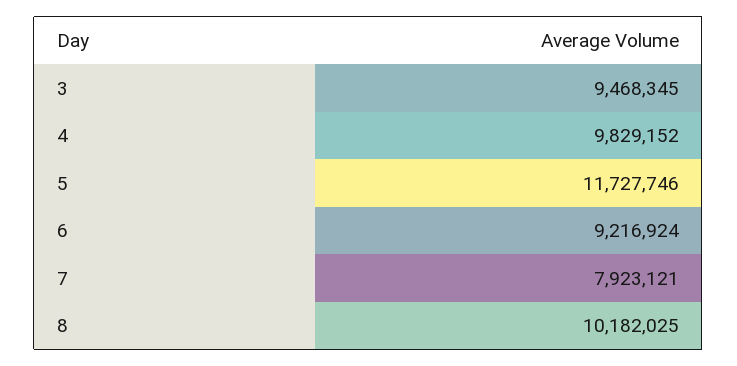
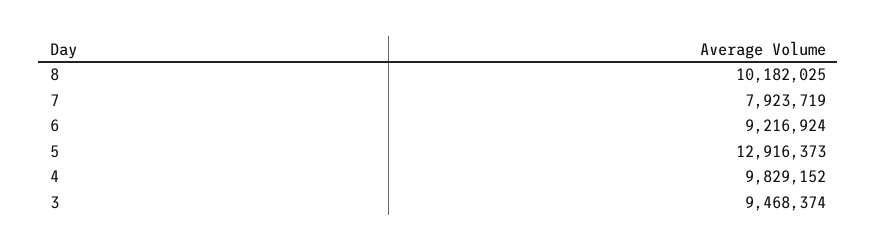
  {
-   "3": 9468345,
+   "3": 9468374,
    "4": 9829152,
-   "5": 11727746,
+   "5": 12916373,
    "6": 9216924,
-   "7": 7923121,
+   "7": 7923719,
    "8": 10182025
  }

